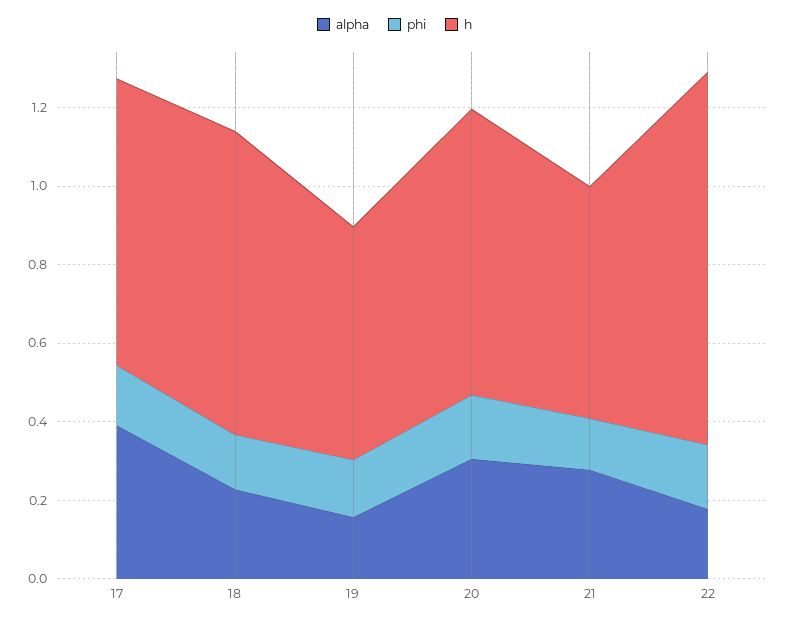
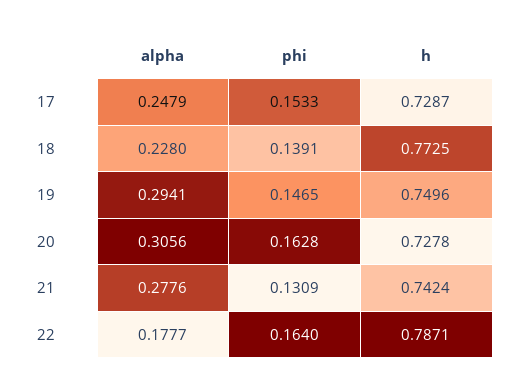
  {
    "alpha": {
-     "17": 0.4,
+     "17": 0.2479,
      "18": 0.228,
-     "19": 0.15,
+     "19": 0.2941,
      "20": 0.3056,
      "21": 0.2776,
      "22": 0.1777
    },
    "phi": {
      "17": 0.1533,
      "18": 0.1391,
      "19": 0.1465,
      "20": 0.1628,
      "21": 0.1309,
      "22": 0.164
    },
    "h": {
      "17": 0.7287,
      "18": 0.7725,
-     "19": 0.6,
+     "19": 0.7496,
      "20": 0.7278,
-     "21": 0.6,
+     "21": 0.7424,
-     "22": 0.95
+     "22": 0.7871
    }
  }

